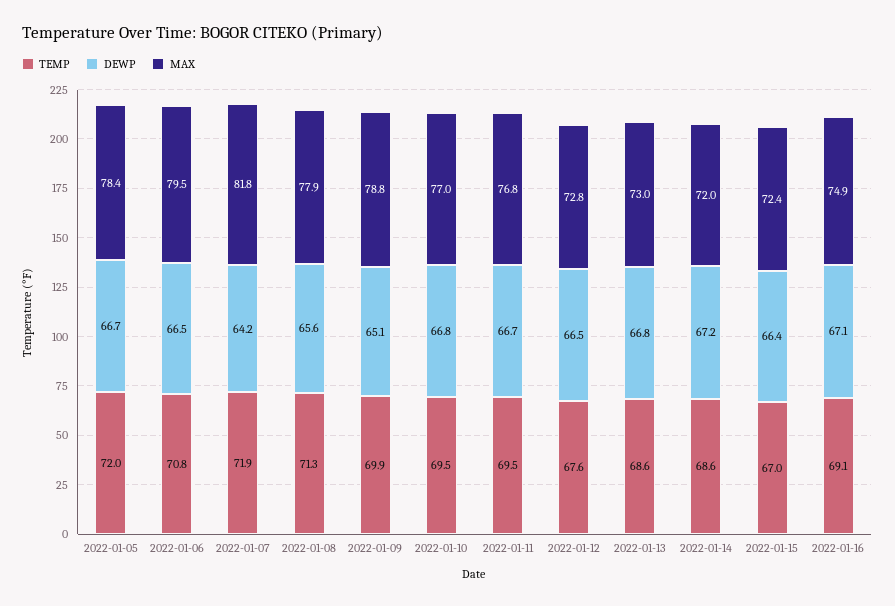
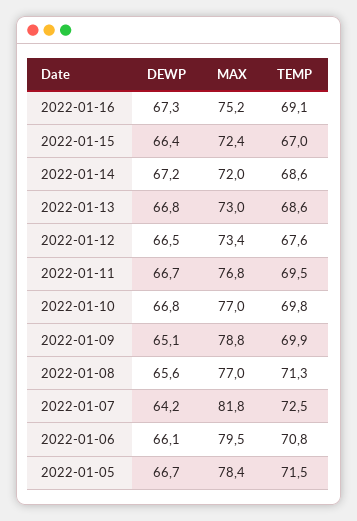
  {
    "TEMP": {
-     "2022-01-05": 72,
+     "2022-01-05": 71.5,
      "2022-01-06": 70.8,
-     "2022-01-07": 71.9,
+     "2022-01-07": 72.5,
      "2022-01-08": 71.3,
      "2022-01-09": 69.9,
-     "2022-01-10": 69.5,
+     "2022-01-10": 69.8,
      "2022-01-11": 69.5,
      "2022-01-12": 67.6,
      "2022-01-13": 68.6,
      "2022-01-14": 68.6,
      "2022-01-15": 67,
      "2022-01-16": 69.1
    },
    "DEWP": {
      "2022-01-05": 66.7,
-     "2022-01-06": 66.5,
+     "2022-01-06": 66.1,
      "2022-01-07": 64.2,
      "2022-01-08": 65.6,
      "2022-01-09": 65.1,
      "2022-01-10": 66.8,
      "2022-01-11": 66.7,
      "2022-01-12": 66.5,
      "2022-01-13": 66.8,
      "2022-01-14": 67.2,
      "2022-01-15": 66.4,
-     "2022-01-16": 67.1
+     "2022-01-16": 67.3
    },
    "MAX": {
      "2022-01-05": 78.4,
      "2022-01-06": 79.5,
      "2022-01-07": 81.8,
-     "2022-01-08": 77.9,
+     "2022-01-08": 77,
      "2022-01-09": 78.8,
      "2022-01-10": 77,
      "2022-01-11": 76.8,
-     "2022-01-12": 72.8,
+     "2022-01-12": 73.4,
      "2022-01-13": 73,
      "2022-01-14": 72,
      "2022-01-15": 72.4,
-     "2022-01-16": 74.9
+     "2022-01-16": 75.2
    }
  }

